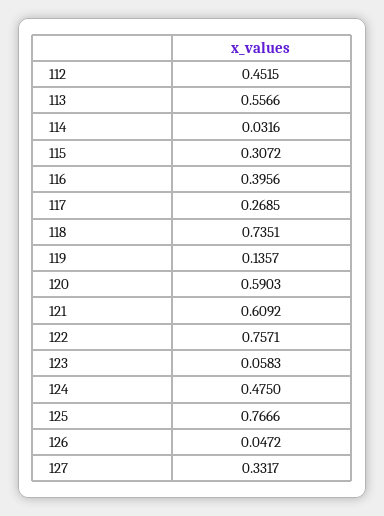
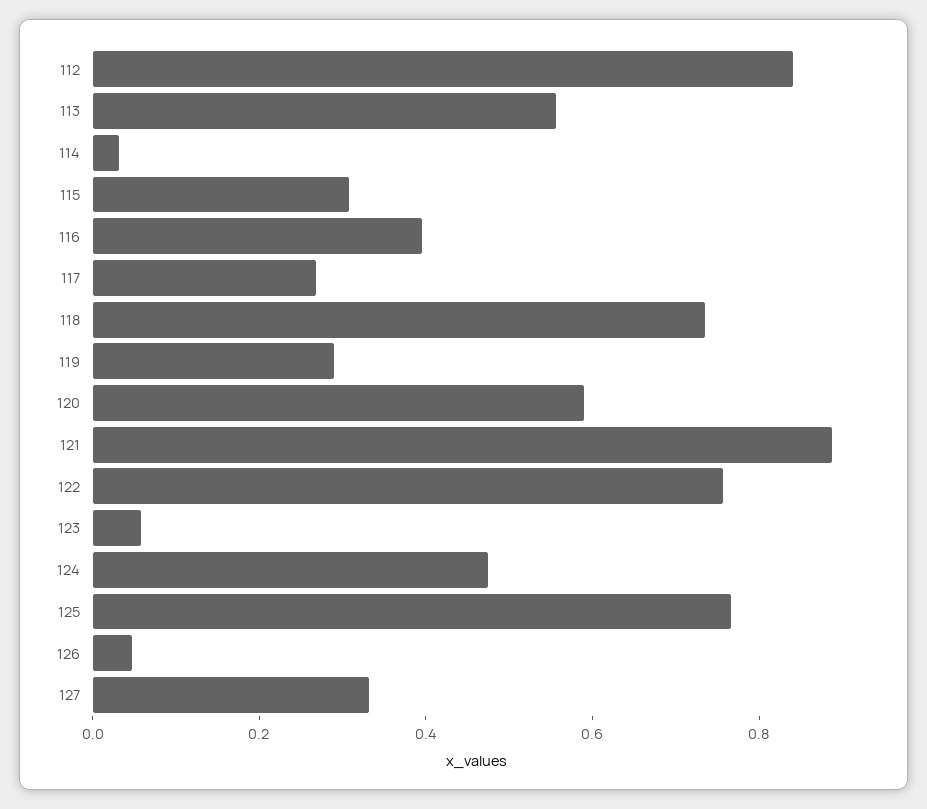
  {
-   "112": 0.4515,
+   "112": 0.85,
    "113": 0.5566,
    "114": 0.0316,
    "115": 0.3072,
    "116": 0.3956,
    "117": 0.2685,
    "118": 0.7351,
-   "119": 0.1357,
+   "119": 0.3,
    "120": 0.5903,
-   "121": 0.6092,
+   "121": 0.9,
    "122": 0.7571,
    "123": 0.0583,
    "124": 0.475,
    "125": 0.7666,
    "126": 0.0472,
    "127": 0.3317
  }

